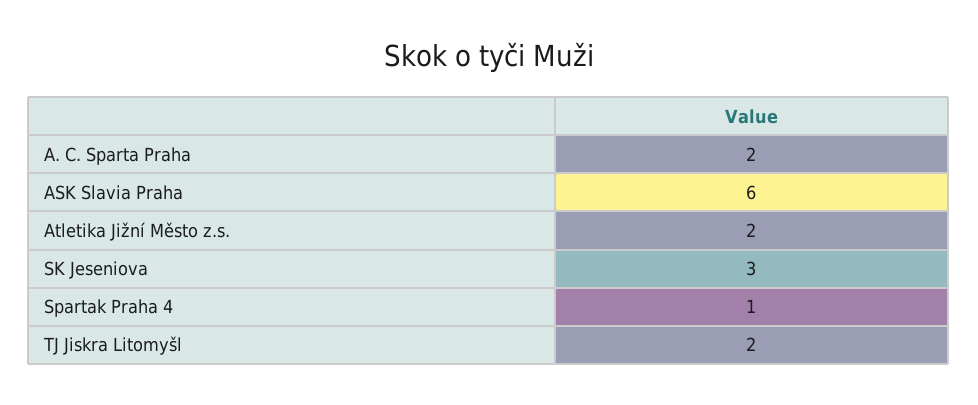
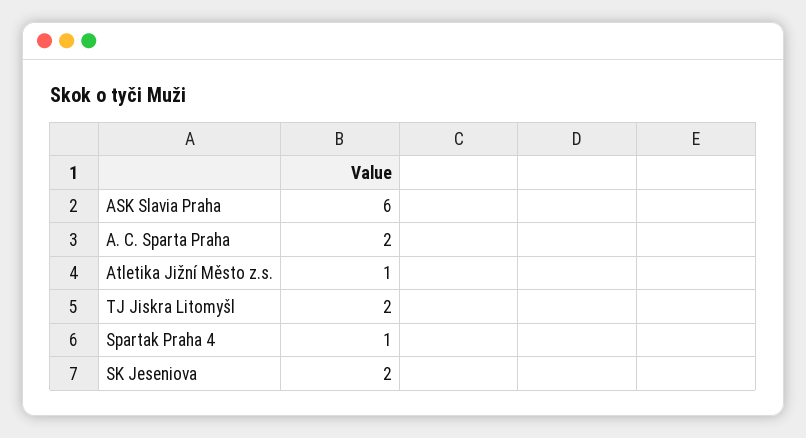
  {
    "A. C. Sparta Praha": 2,
    "ASK Slavia Praha": 6,
-   "Atletika Jižní Město z.s.": 2,
+   "Atletika Jižní Město z.s.": 1,
-   "SK Jeseniova": 3,
+   "SK Jeseniova": 2,
    "Spartak Praha 4": 1,
    "TJ Jiskra Litomyšl": 2
  }

